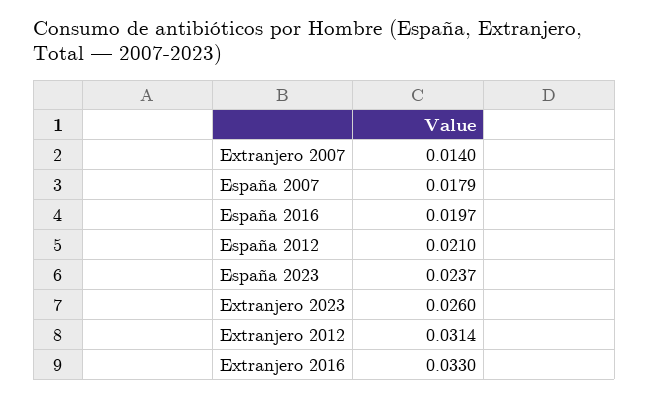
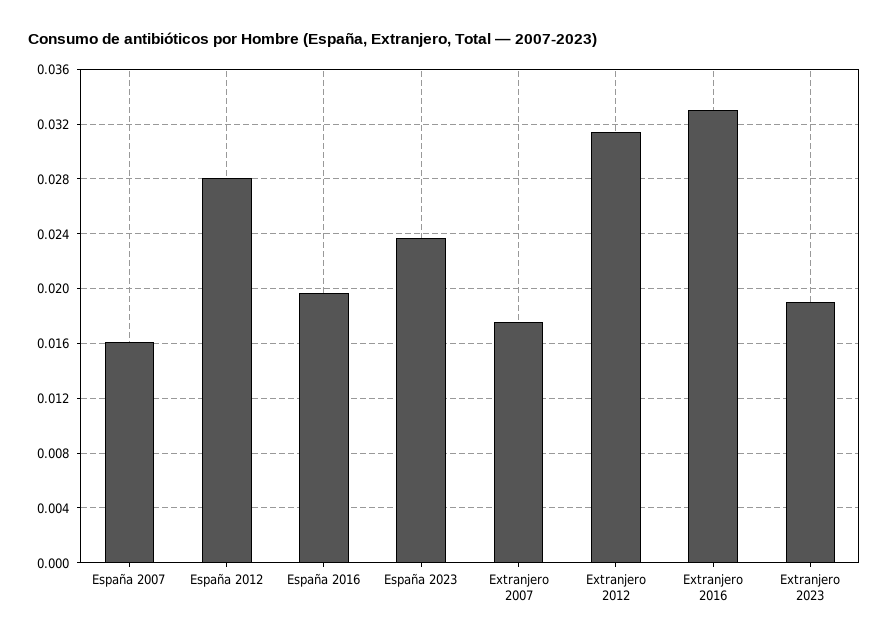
  {
-   "Extranjero 2007": 0.014,
+   "Extranjero 2007": 0.0175,
-   "España 2007": 0.0179,
+   "España 2007": 0.016,
    "España 2016": 0.0197,
-   "España 2012": 0.021,
+   "España 2012": 0.028,
    "España 2023": 0.0237,
-   "Extranjero 2023": 0.026,
+   "Extranjero 2023": 0.019,
    "Extranjero 2012": 0.0314,
    "Extranjero 2016": 0.033
  }

